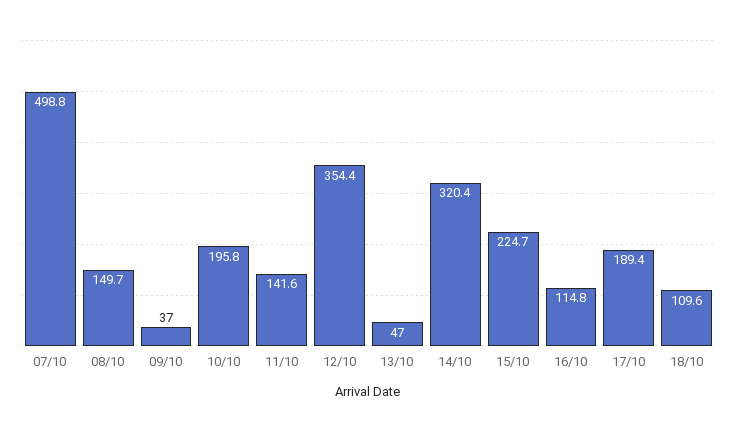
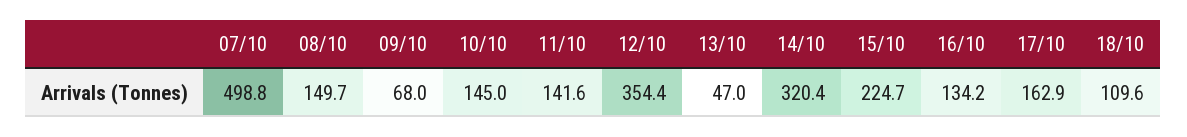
  {
    "07/10": 498.8,
    "08/10": 149.7,
-   "09/10": 37,
+   "09/10": 68,
-   "10/10": 195.8,
+   "10/10": 145,
    "11/10": 141.6,
    "12/10": 354.4,
    "13/10": 47,
    "14/10": 320.4,
    "15/10": 224.7,
-   "16/10": 114.8,
+   "16/10": 134.2,
-   "17/10": 189.4,
+   "17/10": 162.9,
    "18/10": 109.6
  }

